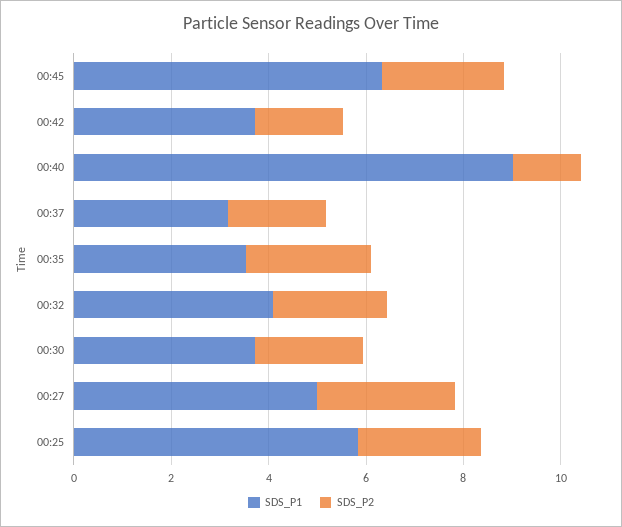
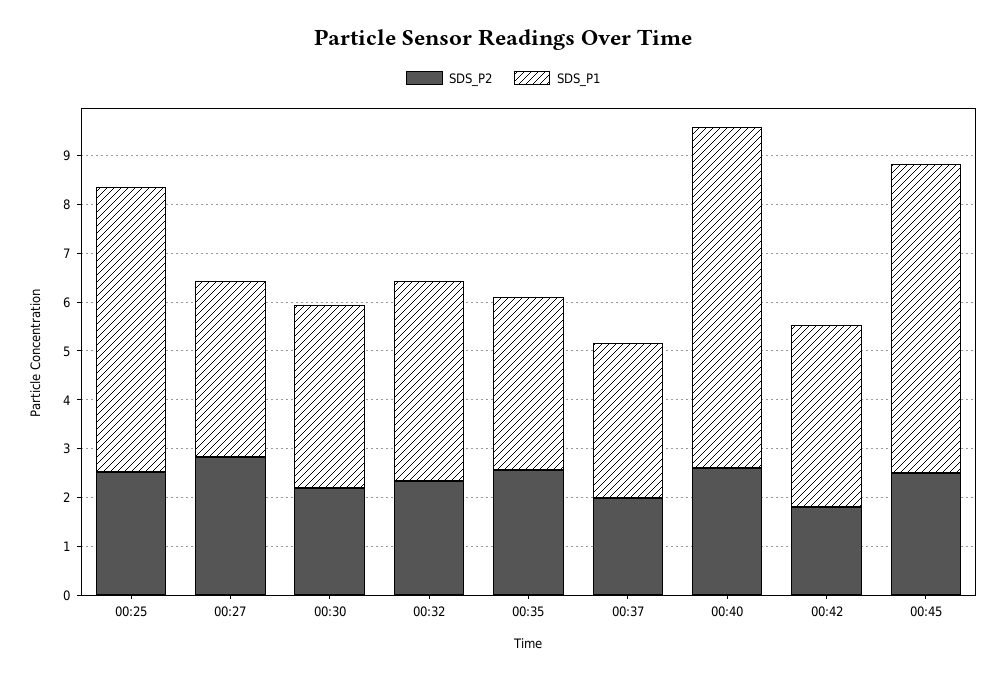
  {
    "SDS_P1": {
      "00:45": 6.4,
      "00:42": 3.8,
-     "00:40": 9,
+     "00:40": 7,
      "00:37": 3.2,
      "00:35": 3.6,
      "00:32": 4.2,
      "00:30": 3.8,
-     "00:27": 5,
+     "00:27": 3.6,
      "00:25": 5.8
    },
    "SDS_P2": {
      "00:45": 2.6,
      "00:42": 1.8,
-     "00:40": 1.5,
+     "00:40": 2.6,
      "00:37": 2,
      "00:35": 2.6,
      "00:32": 2.4,
      "00:30": 2.2,
      "00:27": 2.8,
      "00:25": 2.6
    }
  }

